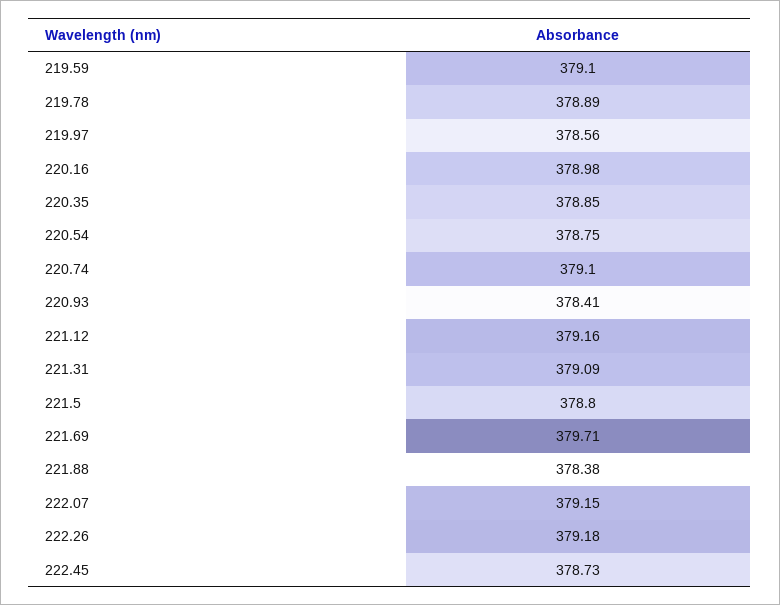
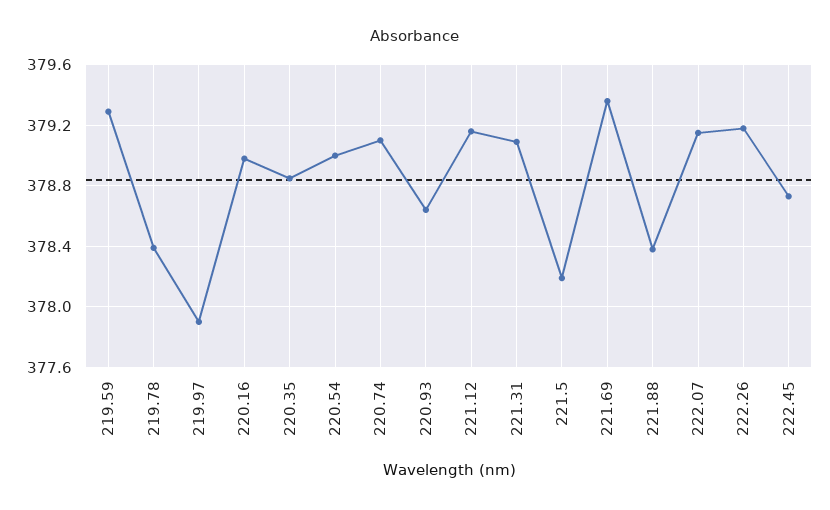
  {
-   "219.59": 379.1,
+   "219.59": 379.3,
-   "219.78": 378.89,
+   "219.78": 378.4,
-   "219.97": 378.56,
+   "219.97": 377.9,
    "220.16": 378.98,
    "220.35": 378.85,
-   "220.54": 378.75,
+   "220.54": 379,
    "220.74": 379.1,
-   "220.93": 378.41,
+   "220.93": 378.65,
    "221.12": 379.16,
    "221.31": 379.09,
-   "221.5": 378.8,
+   "221.5": 378.2,
-   "221.69": 379.71,
+   "221.69": 379.35,
    "221.88": 378.38,
    "222.07": 379.15,
    "222.26": 379.18,
    "222.45": 378.73
  }

